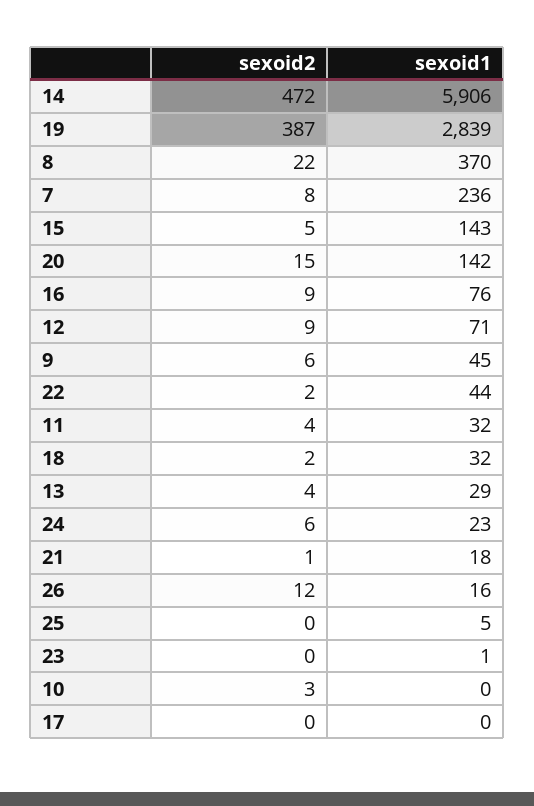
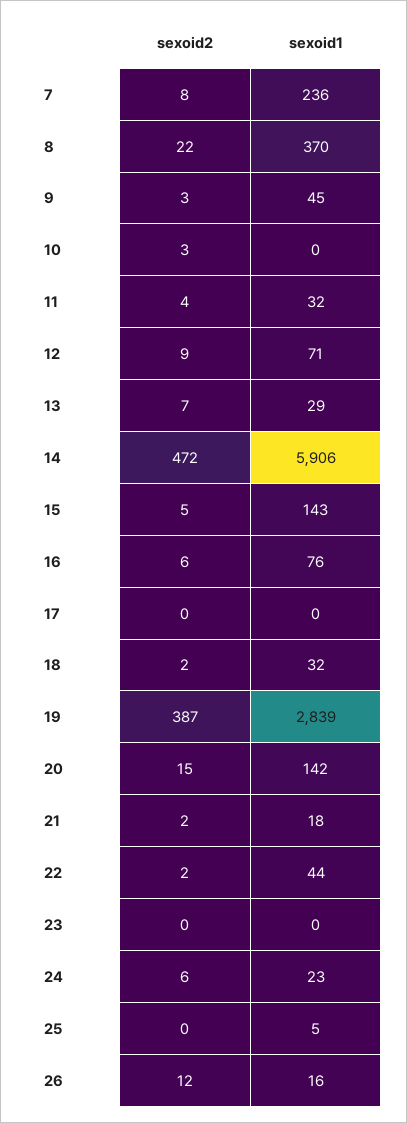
  {
    "sexoid2": {
      "14": 472,
      "19": 387,
      "8": 22,
      "7": 8,
      "15": 5,
      "20": 15,
-     "16": 9,
+     "16": 6,
      "12": 9,
-     "9": 6,
+     "9": 3,
      "22": 2,
      "11": 4,
      "18": 2,
-     "13": 4,
+     "13": 7,
      "24": 6,
-     "21": 1,
+     "21": 2,
      "26": 12,
      "25": 0,
      "23": 0,
      "10": 3,
      "17": 0
    },
    "sexoid1": {
      "14": 5906,
      "19": 2839,
      "8": 370,
      "7": 236,
      "15": 143,
      "20": 142,
      "16": 76,
      "12": 71,
      "9": 45,
      "22": 44,
      "11": 32,
      "18": 32,
      "13": 29,
      "24": 23,
      "21": 18,
      "26": 16,
      "25": 5,
-     "23": 1,
+     "23": 0,
      "10": 0,
      "17": 0
    }
  }

